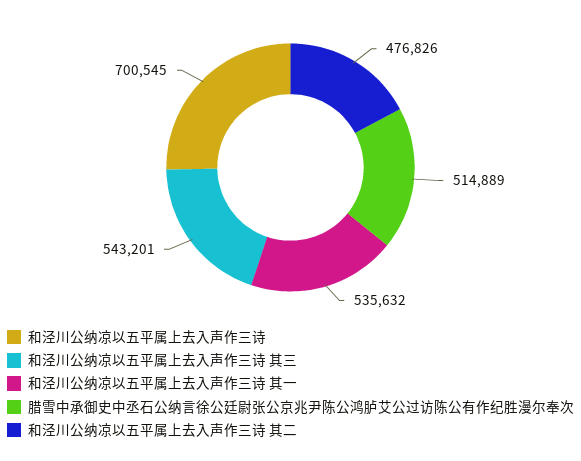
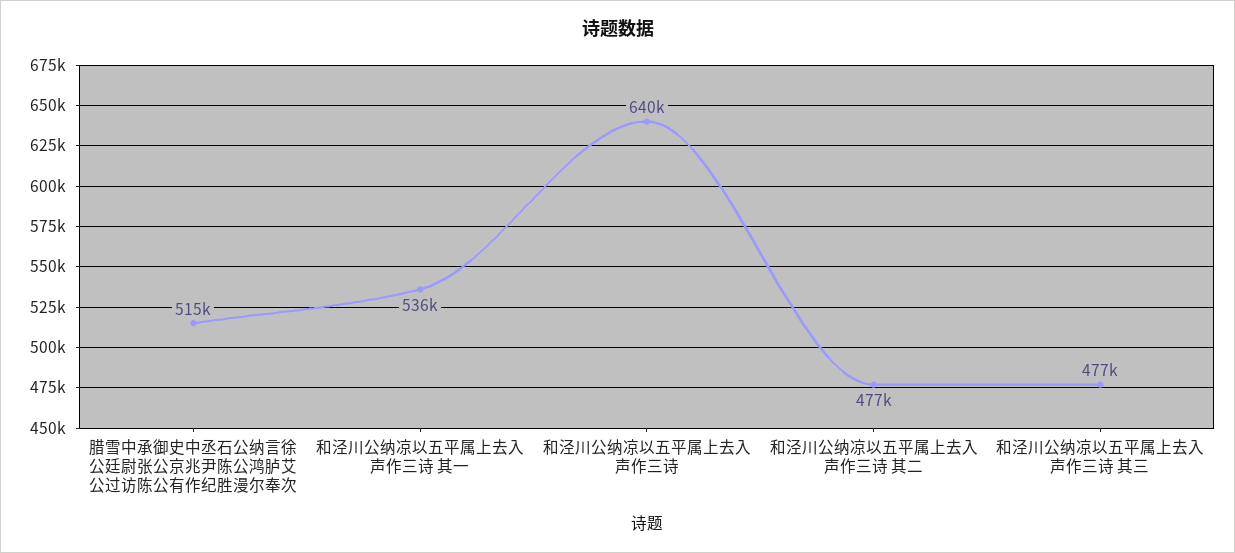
  {
-   "和泾川公纳凉以五平属上去入声作三诗": 700545,
+   "和泾川公纳凉以五平属上去入声作三诗": 640000,
-   "和泾川公纳凉以五平属上去入声作三诗 其三": 543201,
+   "和泾川公纳凉以五平属上去入声作三诗 其三": 477000,
    "和泾川公纳凉以五平属上去入声作三诗 其一": 535632,
    "腊雪中承御史中丞石公纳言徐公廷尉张公京兆尹陈公鸿胪艾公过访陈公有作纪胜漫尔奉次": 514889,
    "和泾川公纳凉以五平属上去入声作三诗 其二": 476826
  }

